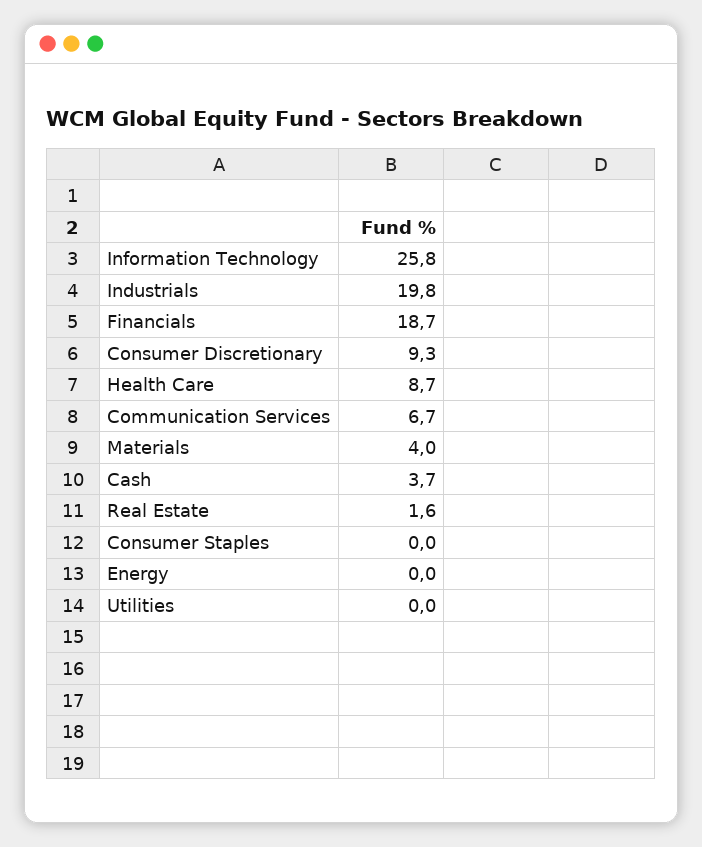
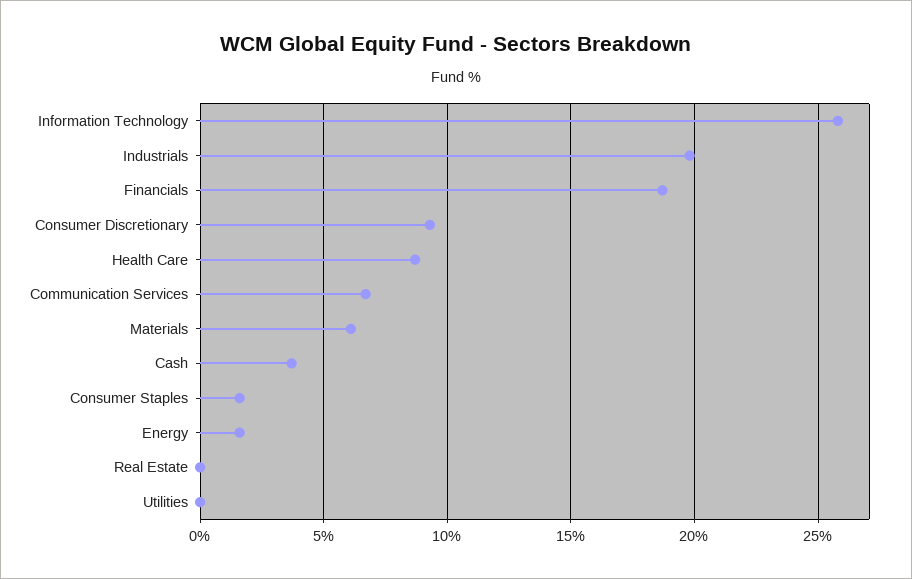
  {
    "Information Technology": 25.8,
    "Industrials": 19.8,
    "Financials": 18.7,
    "Consumer Discretionary": 9.3,
    "Health Care": 8.7,
    "Communication Services": 6.7,
-   "Materials": 4,
+   "Materials": 6,
    "Cash": 3.7,
-   "Real Estate": 1.6,
+   "Real Estate": 0,
-   "Consumer Staples": 0,
+   "Consumer Staples": 1.5,
-   "Energy": 0,
+   "Energy": 1.5,
    "Utilities": 0
  }

